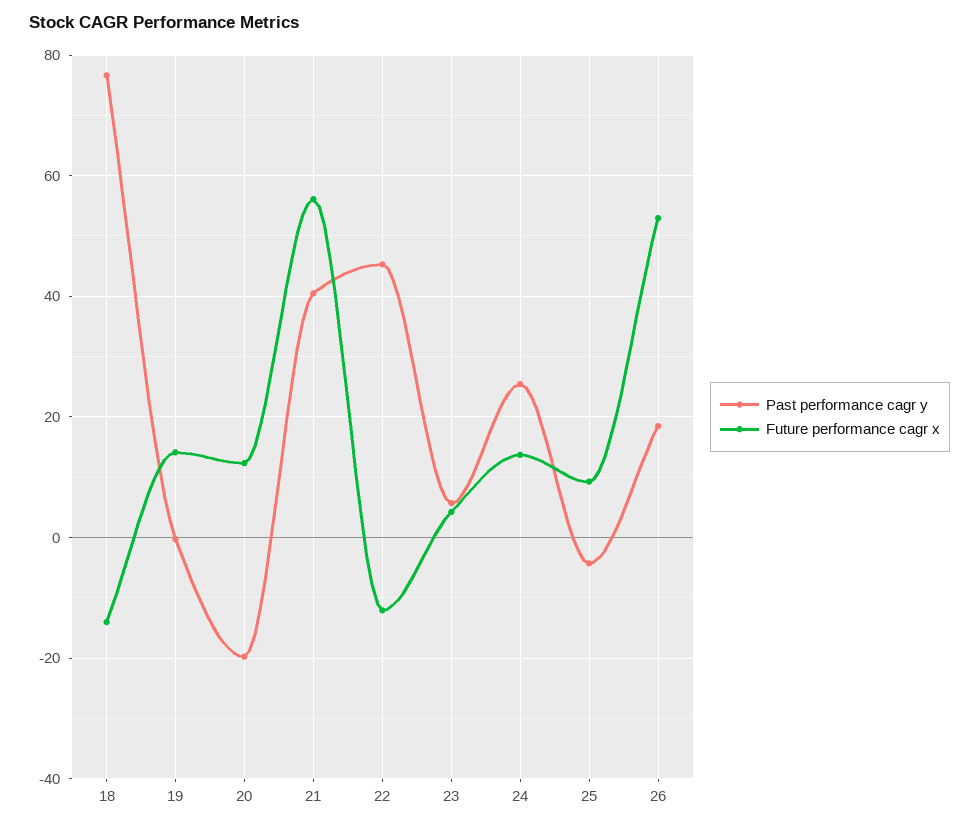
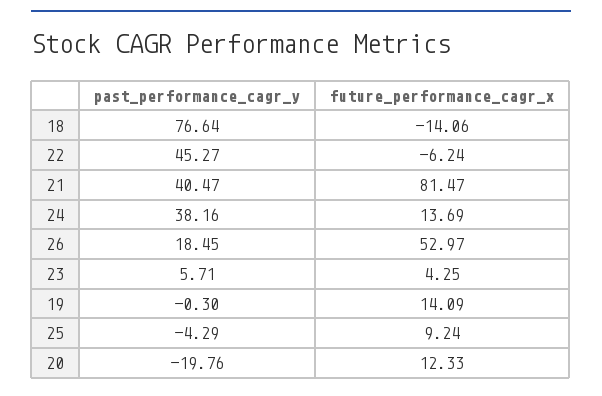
  {
    "Past performance cagr y": {
      "18": 76.64,
      "19": -0.3,
      "20": -19.76,
      "21": 40.47,
      "22": 45.27,
      "23": 5.71,
-     "24": 26,
+     "24": 38.16,
      "25": -4.29,
      "26": 18.45
    },
    "Future performance cagr x": {
      "18": -14.06,
      "19": 14.09,
      "20": 12.33,
-     "21": 56,
+     "21": 81.47,
-     "22": -12,
+     "22": -6.24,
      "23": 4.25,
      "24": 13.69,
      "25": 9.24,
      "26": 52.97
    }
  }

